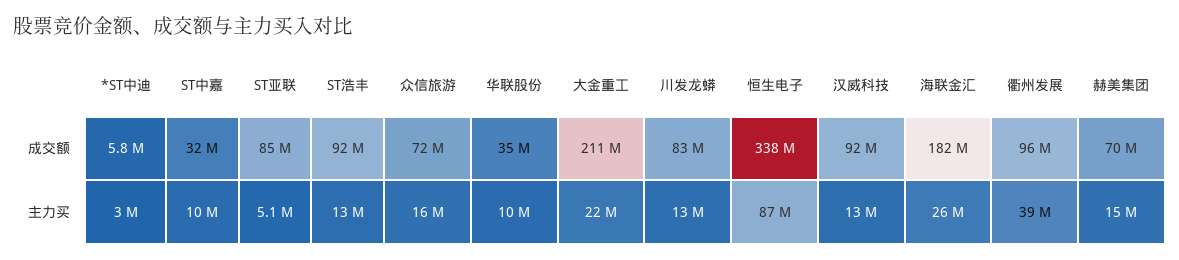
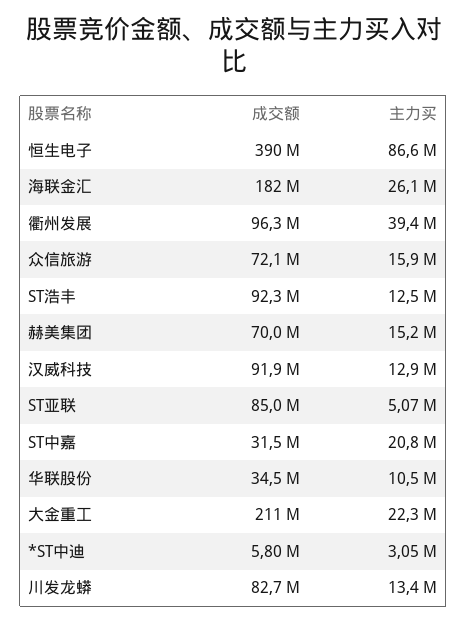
  {
    "*ST中迪": {
      "成交额": 5800000,
      "主力买": 3050000
    },
    "ST中嘉": {
      "成交额": 31500000,
-     "主力买": 10000000
+     "主力买": 20800000
    },
    "ST亚联": {
      "成交额": 85000000,
      "主力买": 5070000
    },
    "ST浩丰": {
      "成交额": 92300000,
      "主力买": 12500000
    },
    "众信旅游": {
      "成交额": 72100000,
      "主力买": 15900000
    },
    "华联股份": {
      "成交额": 34500000,
      "主力买": 10500000
    },
    "大金重工": {
      "成交额": 211000000,
      "主力买": 22300000
    },
    "川发龙蟒": {
      "成交额": 82700000,
      "主力买": 13400000
    },
    "恒生电子": {
-     "成交额": 338000000,
+     "成交额": 390000000,
      "主力买": 86600000
    },
    "汉威科技": {
      "成交额": 91900000,
      "主力买": 12900000
    },
    "海联金汇": {
      "成交额": 182000000,
      "主力买": 26100000
    },
    "衢州发展": {
      "成交额": 96300000,
      "主力买": 39400000
    },
    "赫美集团": {
      "成交额": 70000000,
      "主力买": 15200000
    }
  }

